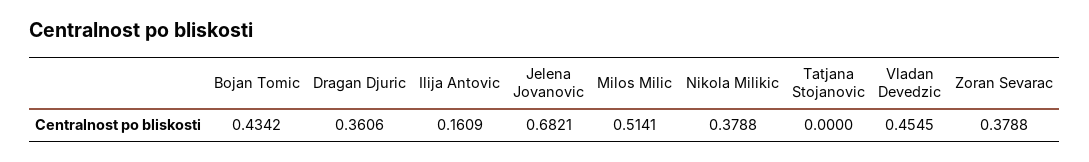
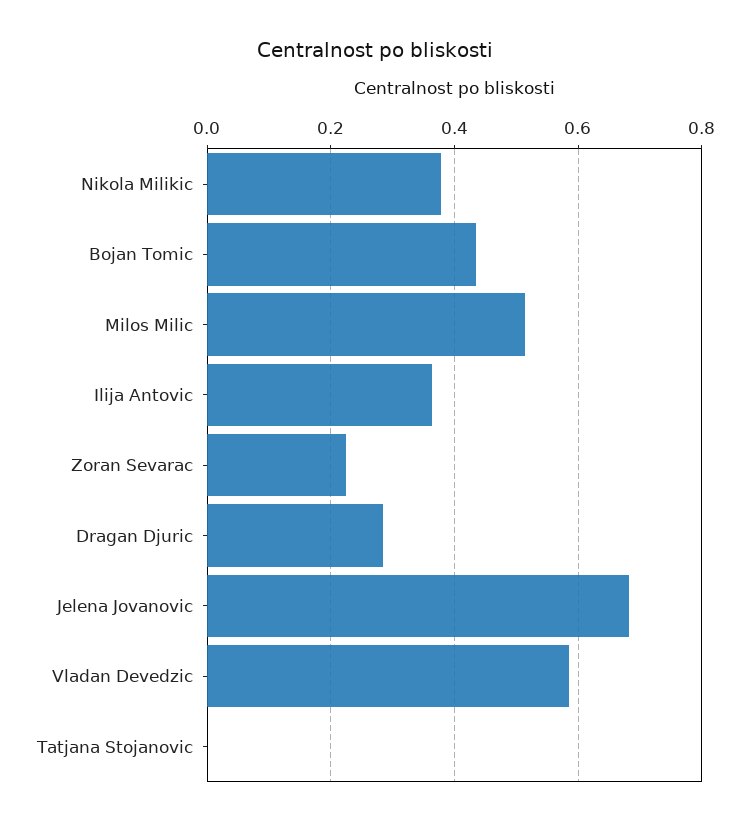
  {
    "Bojan Tomic": 0.4342,
-   "Dragan Djuric": 0.3606,
+   "Dragan Djuric": 0.28,
-   "Ilija Antovic": 0.1609,
+   "Ilija Antovic": 0.36,
    "Jelena Jovanovic": 0.6821,
    "Milos Milic": 0.5141,
    "Nikola Milikic": 0.3788,
    "Tatjana Stojanovic": 0,
-   "Vladan Devedzic": 0.4545,
+   "Vladan Devedzic": 0.58,
-   "Zoran Sevarac": 0.3788
+   "Zoran Sevarac": 0.22
  }

